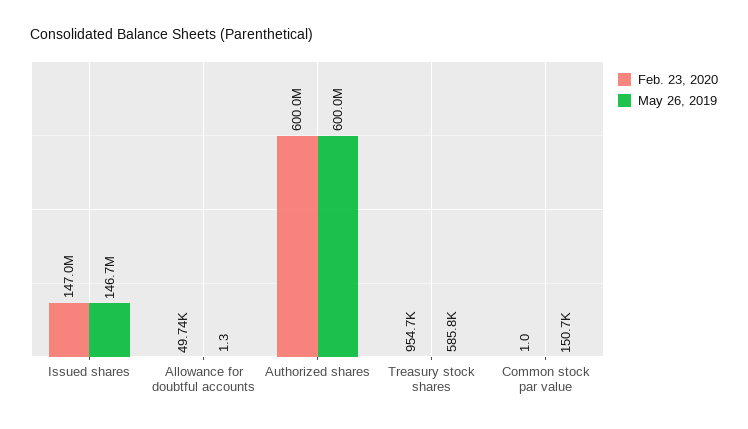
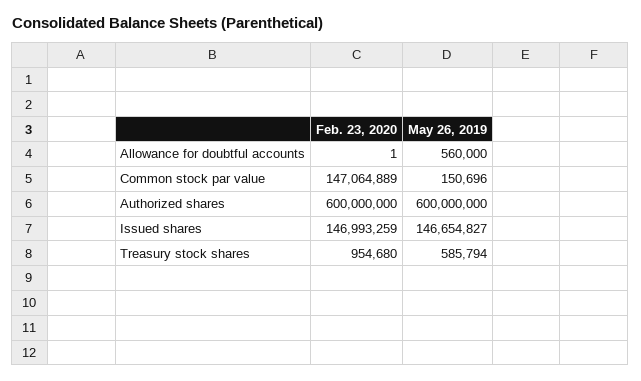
  {
    "Feb. 23, 2020": {
      "Issued shares": 146993259,
-     "Allowance for doubtful accounts": 49740,
+     "Allowance for doubtful accounts": 1,
      "Authorized shares": 600000000,
      "Treasury stock shares": 954680,
-     "Common stock par value": 1
+     "Common stock par value": 147064889
    },
    "May 26, 2019": {
      "Issued shares": 146654827,
-     "Allowance for doubtful accounts": 1.3,
+     "Allowance for doubtful accounts": 560000,
      "Authorized shares": 600000000,
      "Treasury stock shares": 585794,
      "Common stock par value": 150696
    }
  }

